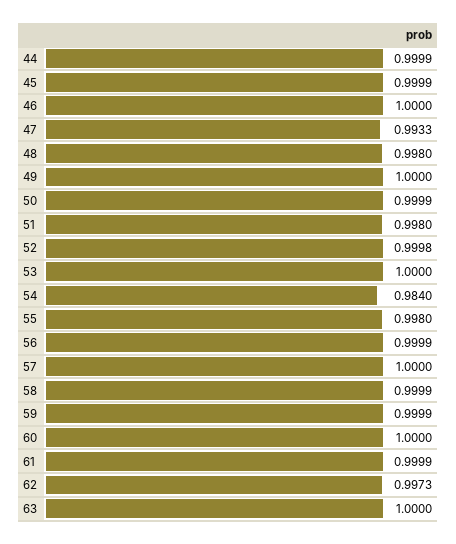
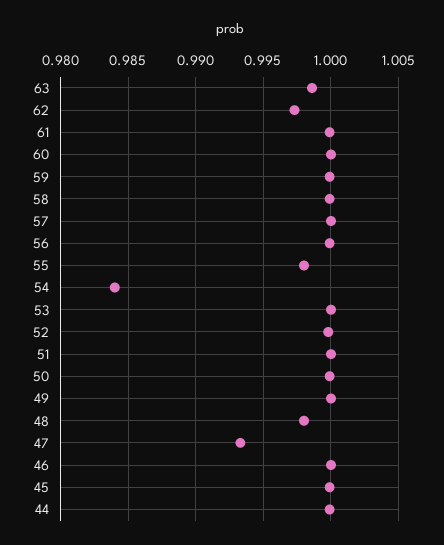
  {
    "44": 0.9999,
    "45": 0.9999,
    "46": 1,
    "47": 0.9933,
    "48": 0.998,
    "49": 1,
    "50": 0.9999,
-   "51": 0.998,
+   "51": 1,
    "52": 0.9998,
    "53": 1,
    "54": 0.984,
    "55": 0.998,
    "56": 0.9999,
    "57": 1,
    "58": 0.9999,
    "59": 0.9999,
    "60": 1,
    "61": 0.9999,
    "62": 0.9973,
-   "63": 1
+   "63": 0.9985
  }

